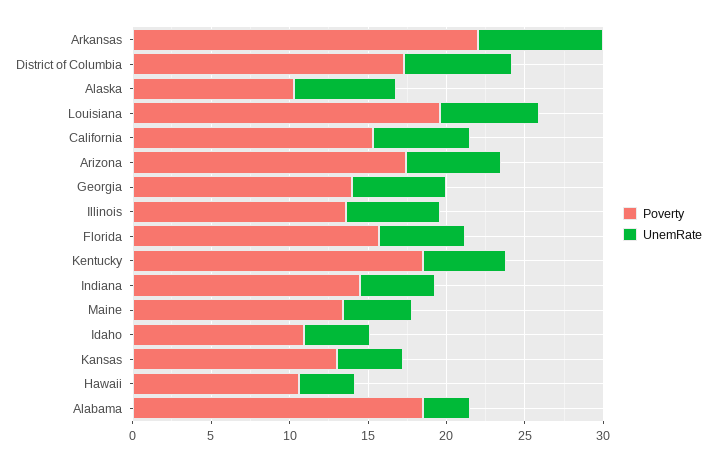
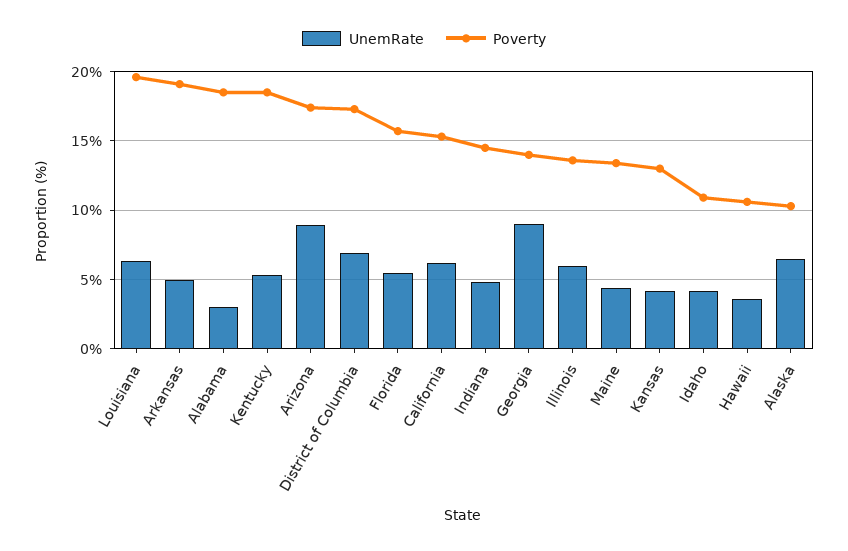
  {
    "Poverty": {
-     "Arkansas": 22,
+     "Arkansas": 19,
      "District of Columbia": 17.5,
      "Alaska": 10.5,
      "Louisiana": 19.5,
      "California": 15.5,
      "Arizona": 17.5,
      "Georgia": 14,
      "Illinois": 13.5,
      "Florida": 15.5,
      "Kentucky": 18.5,
      "Indiana": 14.5,
      "Maine": 13.5,
      "Idaho": 11,
      "Kansas": 13,
      "Hawaii": 10.5,
      "Alabama": 18.5
    },
    "UnemRate": {
-     "Arkansas": 8,
+     "Arkansas": 5,
      "District of Columbia": 7,
      "Alaska": 6.5,
      "Louisiana": 6.5,
      "California": 6,
-     "Arizona": 6,
+     "Arizona": 9,
-     "Georgia": 6,
+     "Georgia": 9,
      "Illinois": 6,
      "Florida": 5.5,
      "Kentucky": 5.5,
      "Indiana": 5,
      "Maine": 4.5,
      "Idaho": 4,
      "Kansas": 4,
      "Hawaii": 3.5,
      "Alabama": 3
    }
  }

